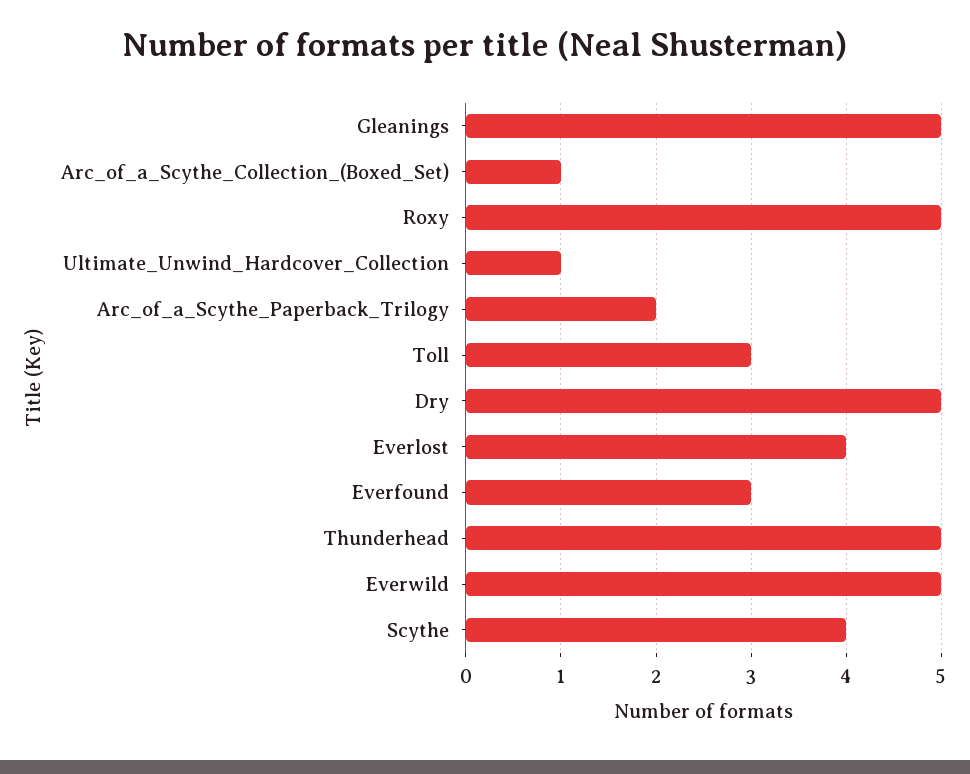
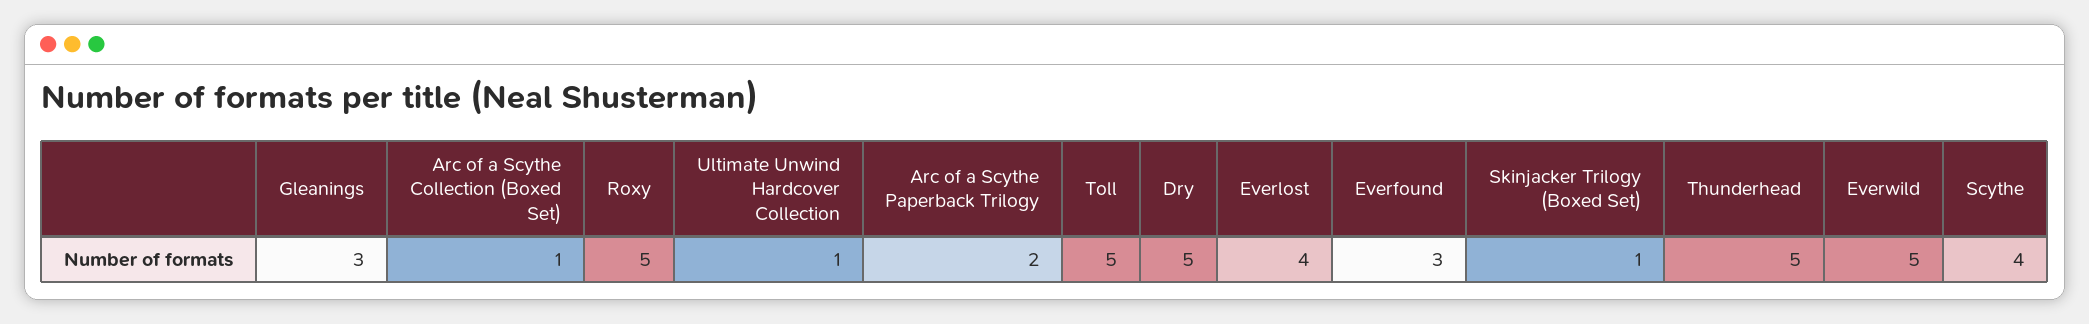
  {
-   "Gleanings": 5,
+   "Gleanings": 3,
    "Arc_of_a_Scythe_Collection_(Boxed_Set)": 1,
    "Roxy": 5,
    "Ultimate_Unwind_Hardcover_Collection": 1,
    "Arc_of_a_Scythe_Paperback_Trilogy": 2,
-   "Toll": 3,
+   "Toll": 5,
    "Dry": 5,
    "Everlost": 4,
    "Everfound": 3,
    "Thunderhead": 5,
    "Everwild": 5,
-   "Scythe": 4
+   "Scythe": 4,
+   "Skinjacker Trilogy (Boxed Set)": 1
  }

